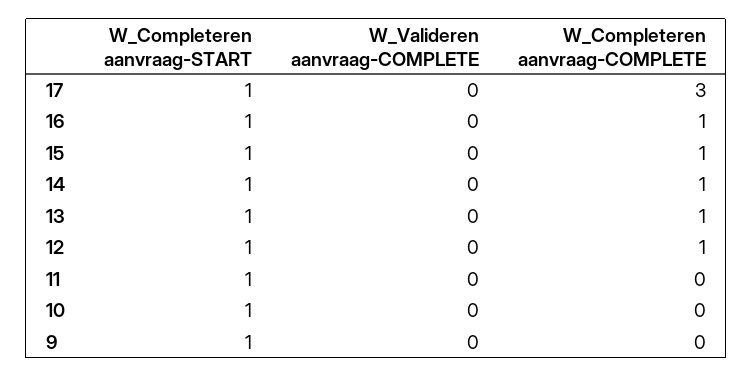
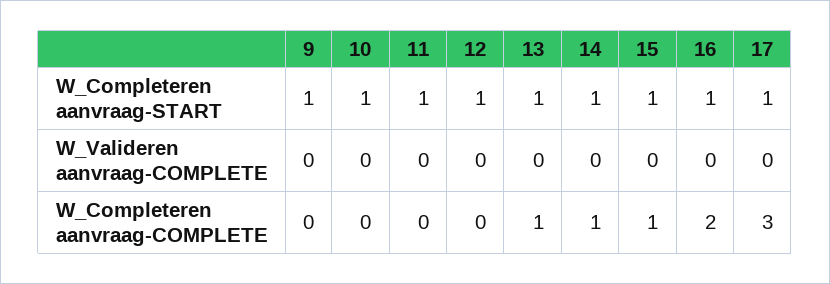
  {
    "W_Completeren aanvraag-START": {
      "17": 1,
      "16": 1,
      "15": 1,
      "14": 1,
      "13": 1,
      "12": 1,
      "11": 1,
      "10": 1,
      "9": 1
    },
    "W_Valideren aanvraag-COMPLETE": {
      "17": 0,
      "16": 0,
      "15": 0,
      "14": 0,
      "13": 0,
      "12": 0,
      "11": 0,
      "10": 0,
      "9": 0
    },
    "W_Completeren aanvraag-COMPLETE": {
      "17": 3,
-     "16": 1,
+     "16": 2,
      "15": 1,
      "14": 1,
      "13": 1,
-     "12": 1,
+     "12": 0,
      "11": 0,
      "10": 0,
      "9": 0
    }
  }

